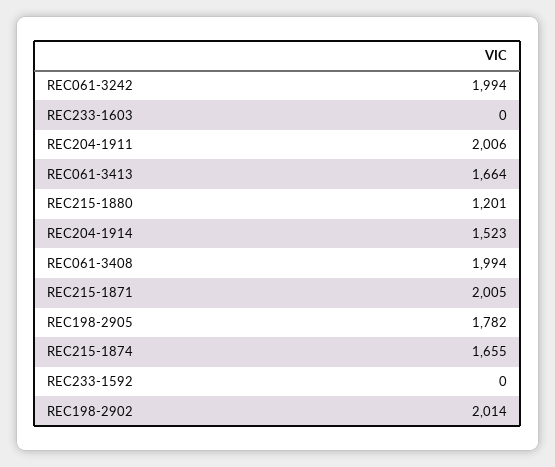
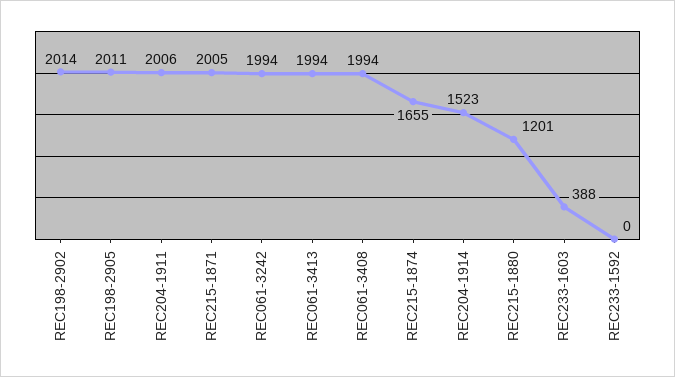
  {
    "REC061-3242": 1994,
-   "REC233-1603": 0,
+   "REC233-1603": 388,
    "REC204-1911": 2006,
-   "REC061-3413": 1664,
+   "REC061-3413": 1994,
    "REC215-1880": 1201,
    "REC204-1914": 1523,
    "REC061-3408": 1994,
    "REC215-1871": 2005,
-   "REC198-2905": 1782,
+   "REC198-2905": 2011,
    "REC215-1874": 1655,
    "REC233-1592": 0,
    "REC198-2902": 2014
  }

